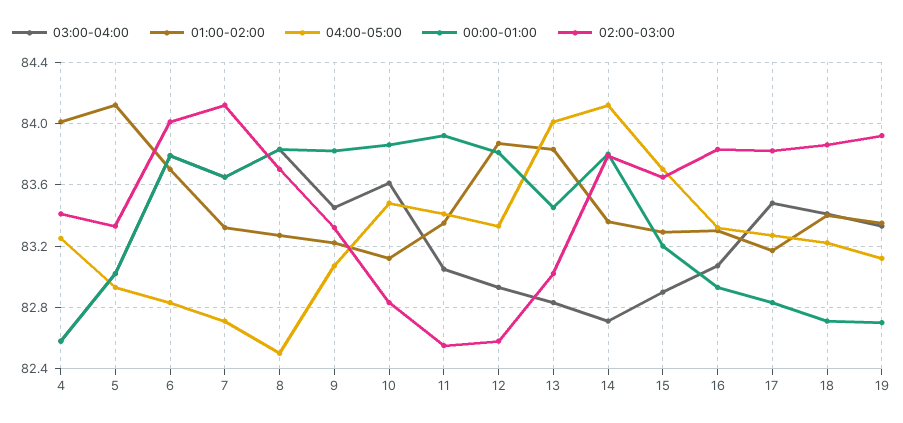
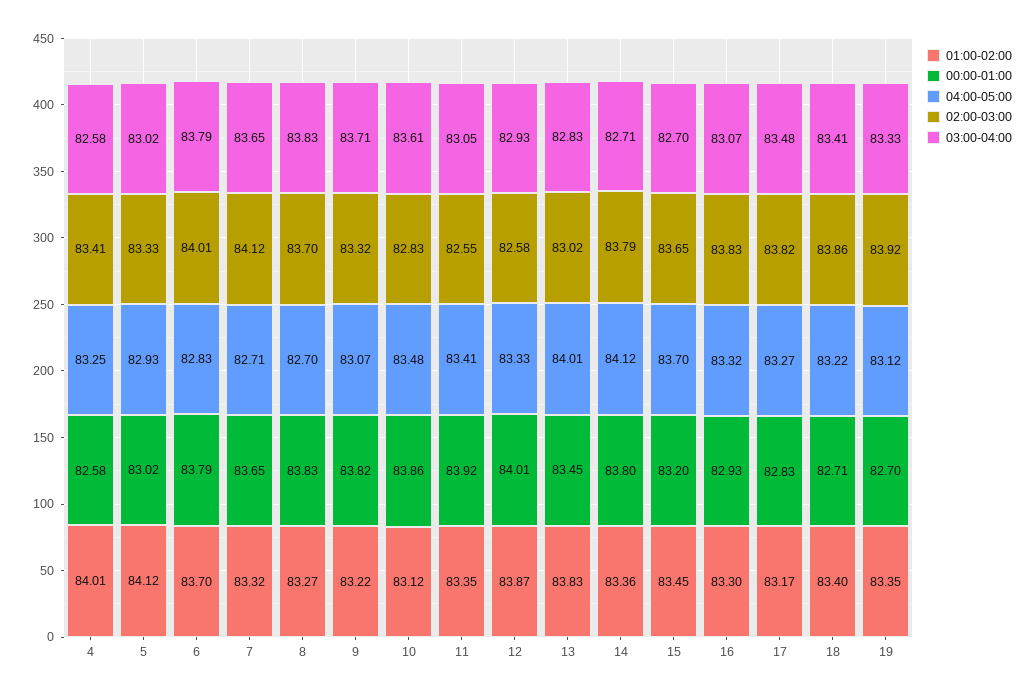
  {
    "03:00-04:00": {
      "4": 82.58,
      "5": 83.02,
      "6": 83.79,
      "7": 83.65,
      "8": 83.83,
-     "9": 83.45,
+     "9": 83.71,
      "10": 83.61,
      "11": 83.05,
      "12": 82.93,
      "13": 82.83,
      "14": 82.71,
-     "15": 82.9,
+     "15": 82.7,
      "16": 83.07,
      "17": 83.48,
      "18": 83.41,
      "19": 83.33
    },
    "01:00-02:00": {
      "4": 84.01,
      "5": 84.12,
      "6": 83.7,
      "7": 83.32,
      "8": 83.27,
      "9": 83.22,
      "10": 83.12,
      "11": 83.35,
      "12": 83.87,
      "13": 83.83,
      "14": 83.36,
-     "15": 83.3,
+     "15": 83.45,
      "16": 83.3,
      "17": 83.17,
      "18": 83.4,
      "19": 83.35
    },
    "04:00-05:00": {
      "4": 83.25,
      "5": 82.93,
      "6": 82.83,
      "7": 82.71,
-     "8": 82.5,
+     "8": 82.7,
      "9": 83.07,
      "10": 83.48,
      "11": 83.41,
      "12": 83.33,
      "13": 84.01,
      "14": 84.12,
      "15": 83.7,
      "16": 83.32,
      "17": 83.27,
      "18": 83.22,
      "19": 83.12
    },
    "00:00-01:00": {
      "4": 82.58,
      "5": 83.02,
      "6": 83.79,
      "7": 83.65,
      "8": 83.83,
      "9": 83.82,
      "10": 83.86,
      "11": 83.92,
-     "12": 83.8,
+     "12": 84.01,
      "13": 83.45,
      "14": 83.8,
      "15": 83.2,
      "16": 82.93,
      "17": 82.83,
      "18": 82.71,
      "19": 82.7
    },
    "02:00-03:00": {
      "4": 83.41,
      "5": 83.33,
      "6": 84.01,
      "7": 84.12,
      "8": 83.7,
      "9": 83.32,
      "10": 82.83,
      "11": 82.55,
      "12": 82.58,
      "13": 83.02,
      "14": 83.79,
      "15": 83.65,
      "16": 83.83,
      "17": 83.82,
      "18": 83.86,
      "19": 83.92
    }
  }

